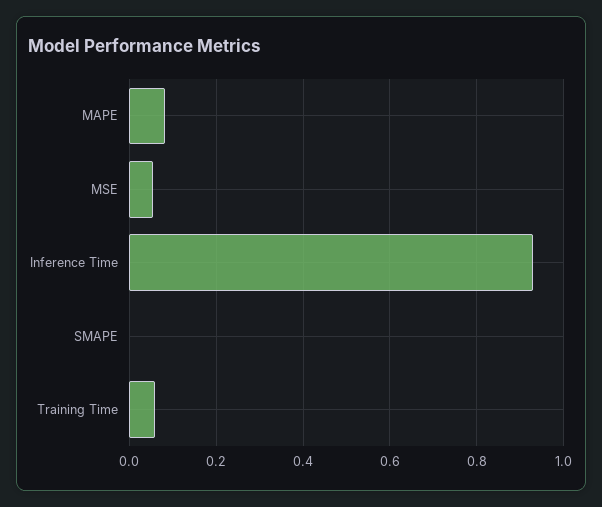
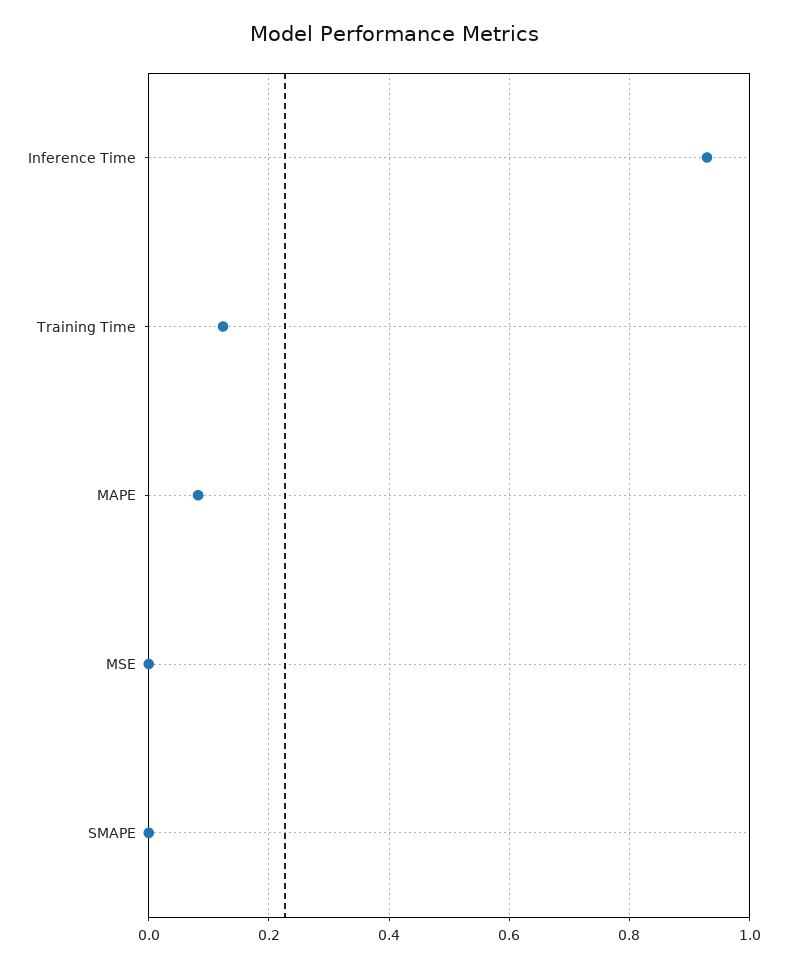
  {
    "MAPE": 0.08,
-   "MSE": 0.06,
+   "MSE": 0,
    "Inference Time": 0.92,
    "SMAPE": 0,
-   "Training Time": 0.06
+   "Training Time": 0.12
  }

